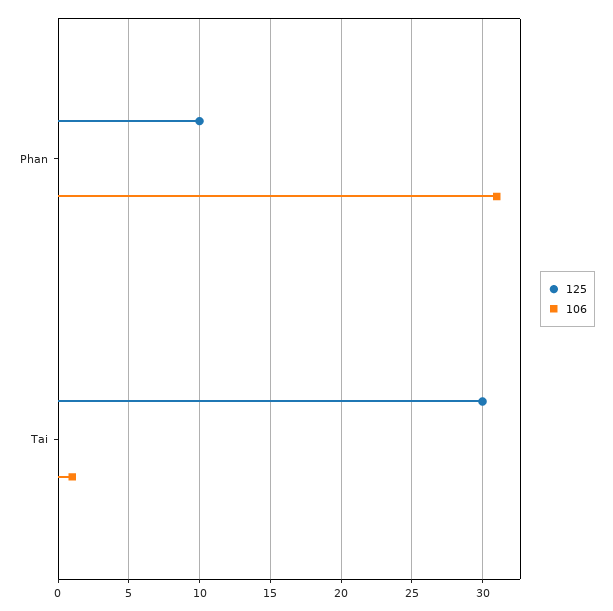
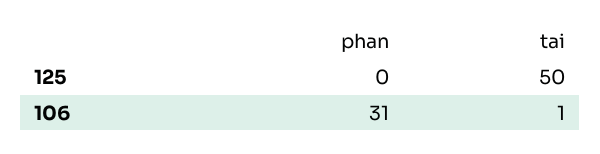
  {
    "125": {
-     "Phan": 10,
+     "Phan": 0,
-     "Tai": 30
+     "Tai": 50
    },
    "106": {
      "Phan": 31,
      "Tai": 1
    }
  }

